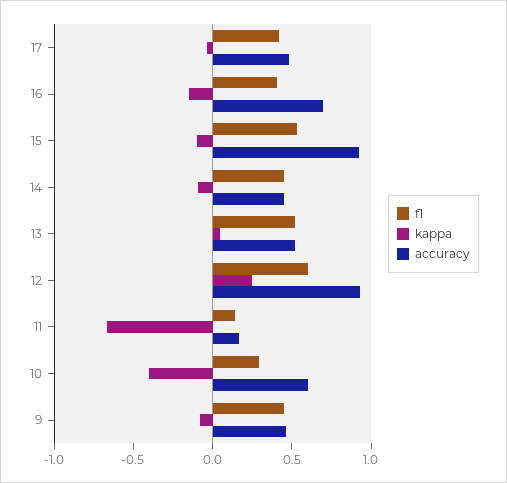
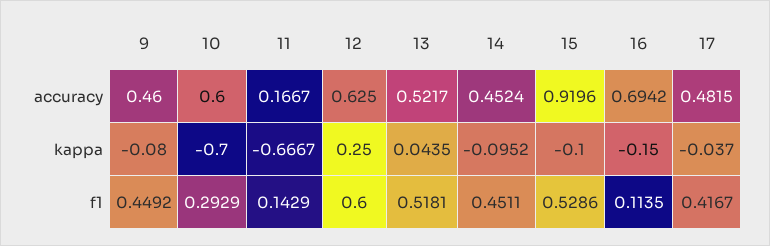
  {
    "f1": {
      "17": 0.4167,
-     "16": 0.4,
+     "16": 0.1135,
      "15": 0.5286,
      "14": 0.4511,
      "13": 0.5181,
      "12": 0.6,
      "11": 0.1429,
      "10": 0.2929,
      "9": 0.4492
    },
    "kappa": {
      "17": -0.037,
      "16": -0.15,
      "15": -0.1,
      "14": -0.0952,
      "13": 0.0435,
      "12": 0.25,
      "11": -0.6667,
-     "10": -0.4,
+     "10": -0.7,
      "9": -0.08
    },
    "accuracy": {
      "17": 0.4815,
      "16": 0.6942,
      "15": 0.9196,
      "14": 0.4524,
      "13": 0.5217,
-     "12": 0.9,
+     "12": 0.625,
      "11": 0.1667,
      "10": 0.6,
      "9": 0.46
    }
  }

